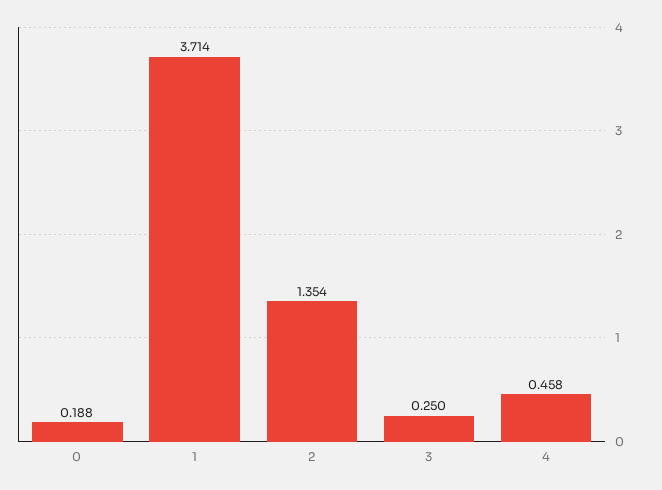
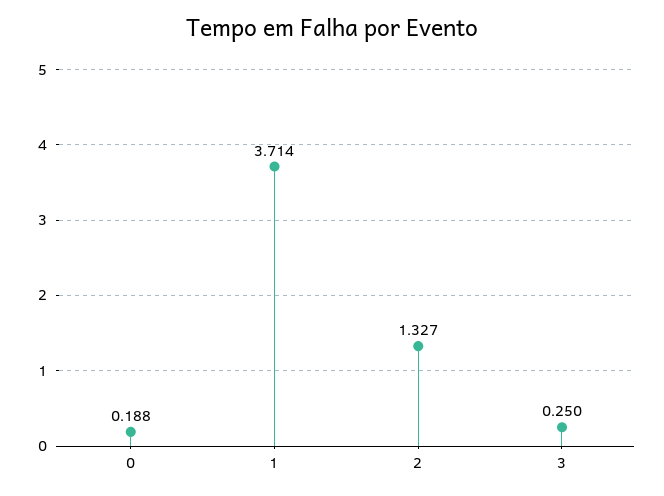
  {
    "0": 0.188,
    "1": 3.714,
-   "2": 1.354,
+   "2": 1.327,
-   "3": 0.25,
+   "3": 0.25
-   "4": 0.458
  }

